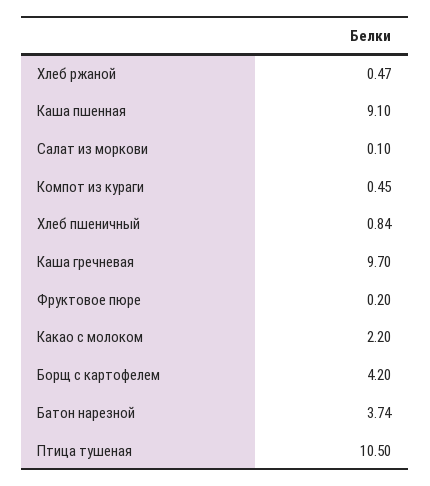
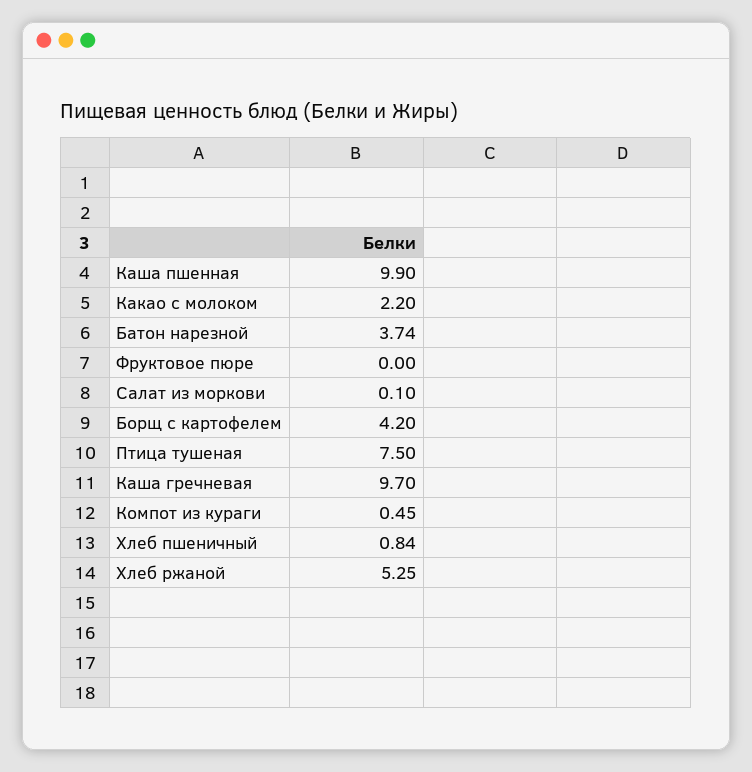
  {
-   "Хлеб ржаной": 0.47,
+   "Хлеб ржаной": 5.25,
-   "Каша пшенная": 9.1,
+   "Каша пшенная": 9.9,
    "Салат из моркови": 0.1,
    "Компот из кураги": 0.45,
    "Хлеб пшеничный": 0.84,
    "Каша гречневая": 9.7,
-   "Фруктовое пюре": 0.2,
+   "Фруктовое пюре": 0,
    "Какао с молоком": 2.2,
    "Борщ с картофелем": 4.2,
    "Батон нарезной": 3.74,
-   "Птица тушеная": 10.5
+   "Птица тушеная": 7.5
  }

